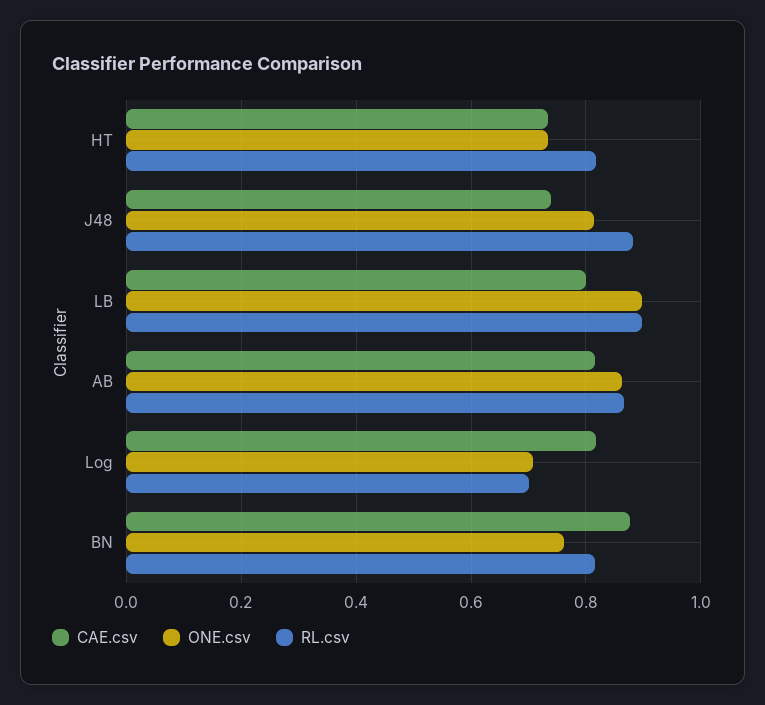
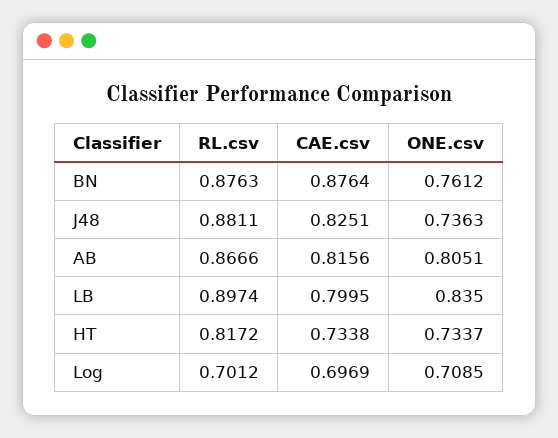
  {
    "CAE.csv": {
      "HT": 0.7338,
-     "J48": 0.74,
+     "J48": 0.8251,
      "LB": 0.7995,
      "AB": 0.8156,
-     "Log": 0.82,
+     "Log": 0.6969,
      "BN": 0.8764
    },
    "ONE.csv": {
      "HT": 0.7337,
-     "J48": 0.82,
+     "J48": 0.7363,
-     "LB": 0.9,
+     "LB": 0.835,
-     "AB": 0.86,
+     "AB": 0.8051,
      "Log": 0.7085,
      "BN": 0.7612
    },
    "RL.csv": {
      "HT": 0.8172,
      "J48": 0.8811,
      "LB": 0.8974,
      "AB": 0.8666,
      "Log": 0.7012,
-     "BN": 0.82
+     "BN": 0.8763
    }
  }

